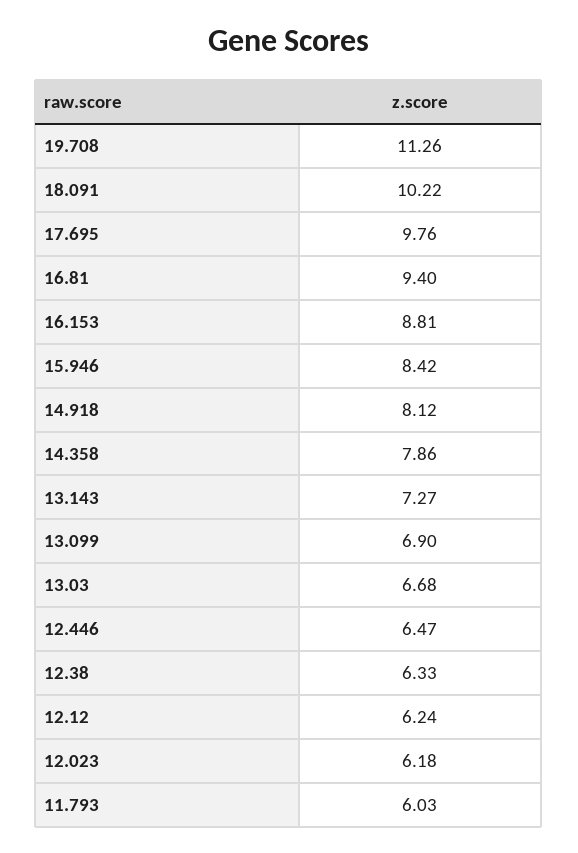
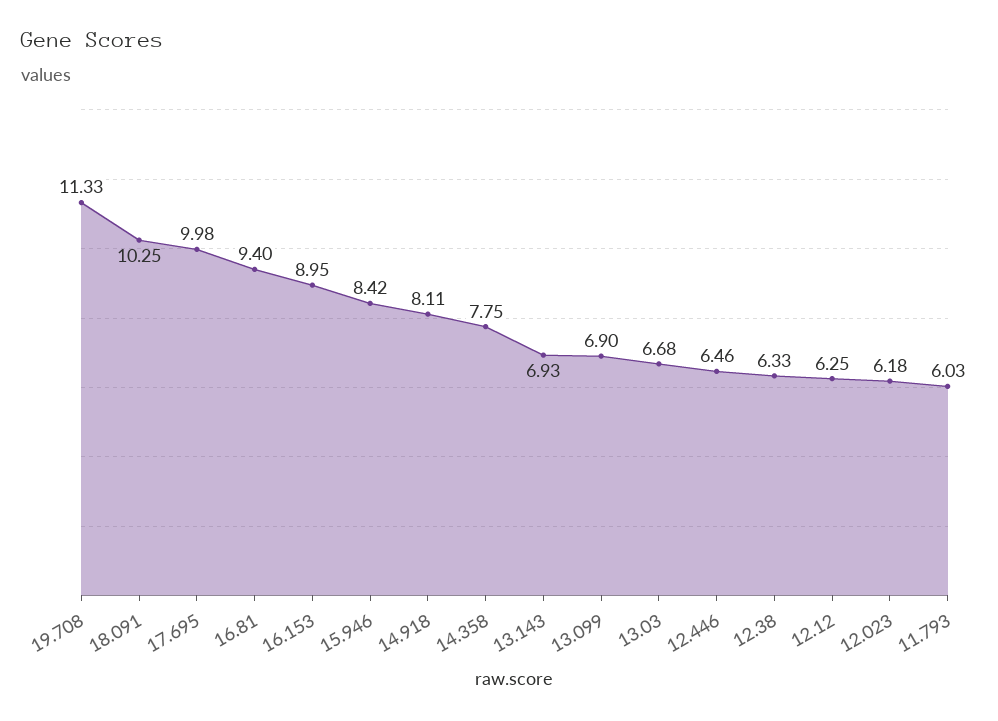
  {
-   "19.708": 11.26,
+   "19.708": 11.33,
-   "18.091": 10.22,
+   "18.091": 10.25,
-   "17.695": 9.76,
+   "17.695": 9.98,
    "16.81": 9.4,
-   "16.153": 8.81,
+   "16.153": 8.95,
    "15.946": 8.42,
-   "14.918": 8.12,
+   "14.918": 8.11,
-   "14.358": 7.86,
+   "14.358": 7.75,
-   "13.143": 7.27,
+   "13.143": 6.93,
    "13.099": 6.9,
    "13.03": 6.68,
-   "12.446": 6.47,
+   "12.446": 6.46,
    "12.38": 6.33,
-   "12.12": 6.24,
+   "12.12": 6.25,
    "12.023": 6.18,
    "11.793": 6.03
  }

